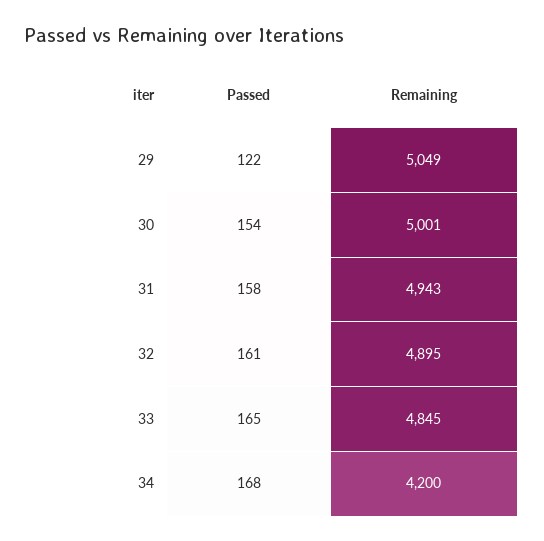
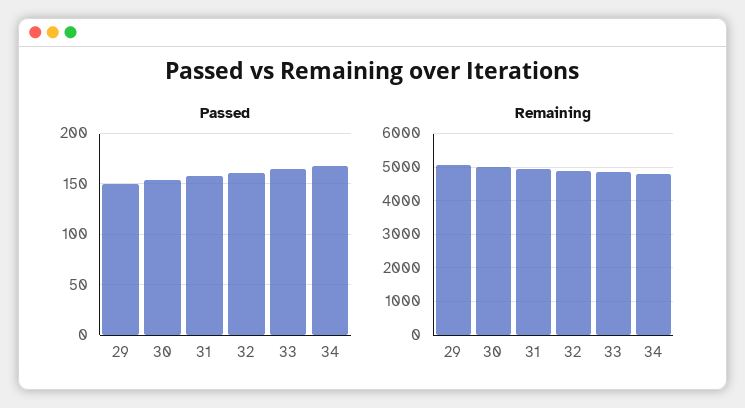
  {
    "Passed": {
-     "29": 122,
+     "29": 150,
      "30": 154,
      "31": 158,
      "32": 161,
      "33": 165,
      "34": 168
    },
    "Remaining": {
      "29": 5049,
      "30": 5001,
      "31": 4943,
      "32": 4895,
      "33": 4845,
-     "34": 4200
+     "34": 4800
    }
  }

